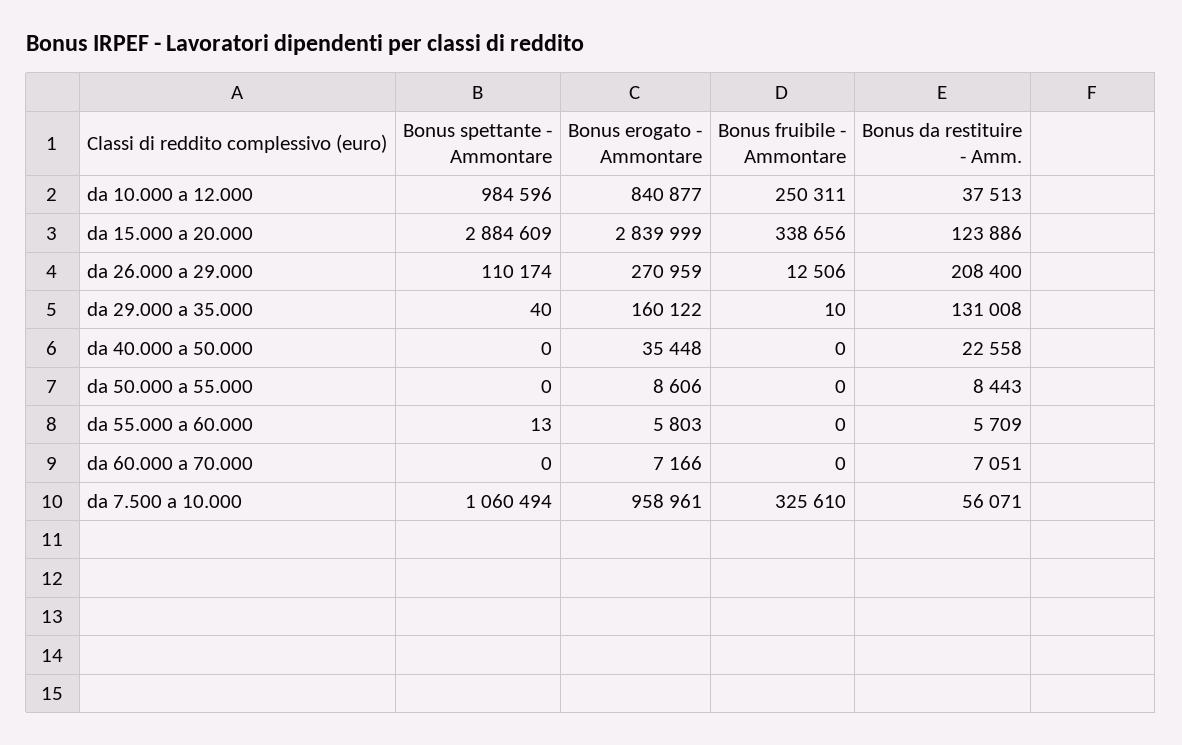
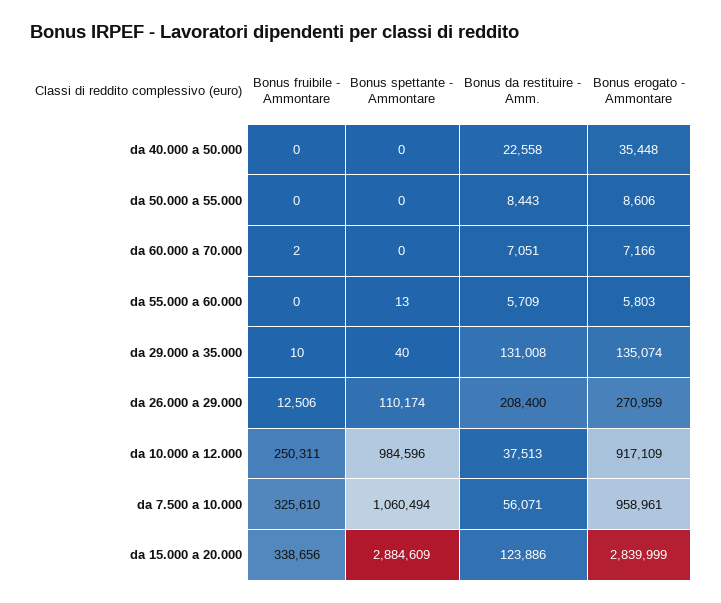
  {
    "Bonus spettante - Ammontare": {
      "da 10.000 a 12.000": 984596,
      "da 15.000 a 20.000": 2884609,
      "da 26.000 a 29.000": 110174,
      "da 29.000 a 35.000": 40,
      "da 40.000 a 50.000": 0,
      "da 50.000 a 55.000": 0,
      "da 55.000 a 60.000": 13,
      "da 60.000 a 70.000": 0,
      "da 7.500 a 10.000": 1060494
    },
    "Bonus erogato - Ammontare": {
-     "da 10.000 a 12.000": 840877,
+     "da 10.000 a 12.000": 917109,
      "da 15.000 a 20.000": 2839999,
      "da 26.000 a 29.000": 270959,
-     "da 29.000 a 35.000": 160122,
+     "da 29.000 a 35.000": 135074,
      "da 40.000 a 50.000": 35448,
      "da 50.000 a 55.000": 8606,
      "da 55.000 a 60.000": 5803,
      "da 60.000 a 70.000": 7166,
      "da 7.500 a 10.000": 958961
    },
    "Bonus fruibile - Ammontare": {
      "da 10.000 a 12.000": 250311,
      "da 15.000 a 20.000": 338656,
      "da 26.000 a 29.000": 12506,
      "da 29.000 a 35.000": 10,
      "da 40.000 a 50.000": 0,
      "da 50.000 a 55.000": 0,
      "da 55.000 a 60.000": 0,
-     "da 60.000 a 70.000": 0,
+     "da 60.000 a 70.000": 2,
      "da 7.500 a 10.000": 325610
    },
    "Bonus da restituire - Amm.": {
      "da 10.000 a 12.000": 37513,
      "da 15.000 a 20.000": 123886,
      "da 26.000 a 29.000": 208400,
      "da 29.000 a 35.000": 131008,
      "da 40.000 a 50.000": 22558,
      "da 50.000 a 55.000": 8443,
      "da 55.000 a 60.000": 5709,
      "da 60.000 a 70.000": 7051,
      "da 7.500 a 10.000": 56071
    }
  }

